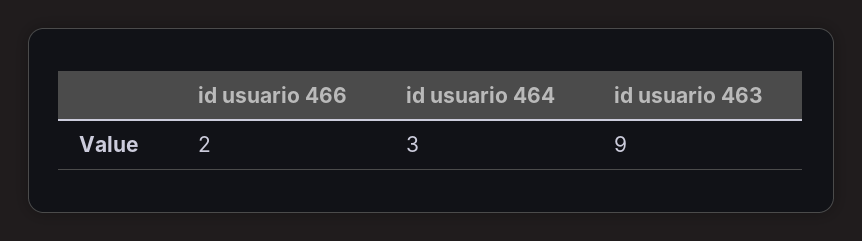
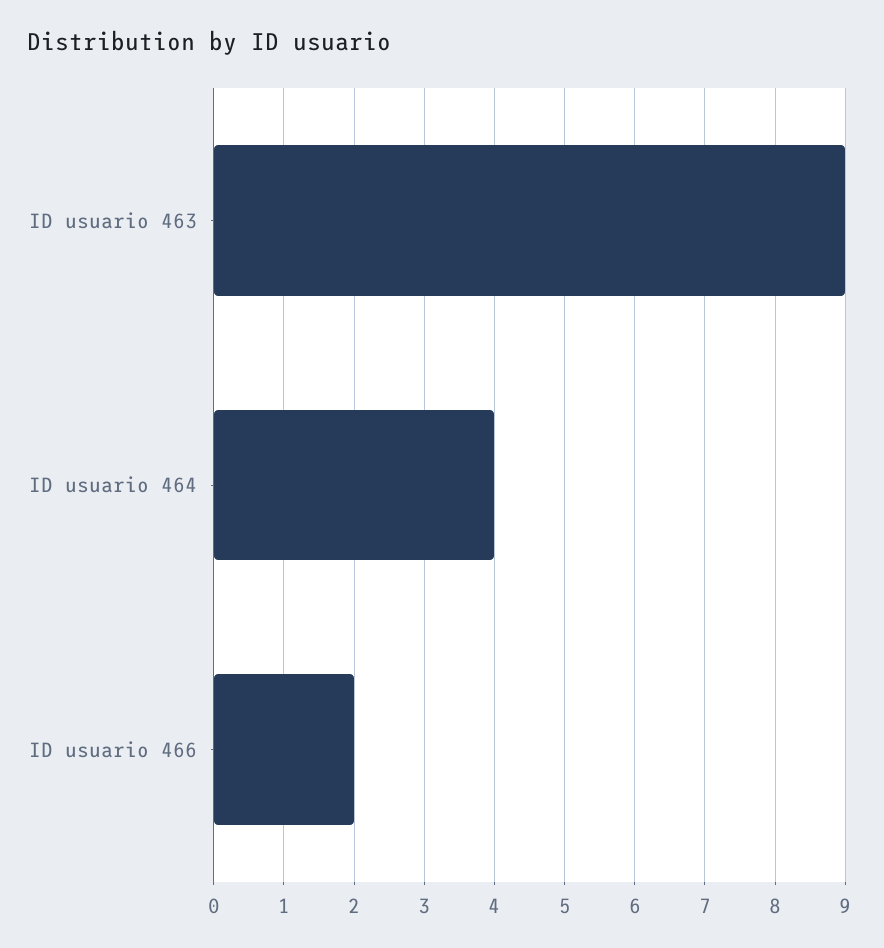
  {
    "id usuario 466": 2,
-   "id usuario 464": 3,
+   "id usuario 464": 4,
    "id usuario 463": 9
  }

